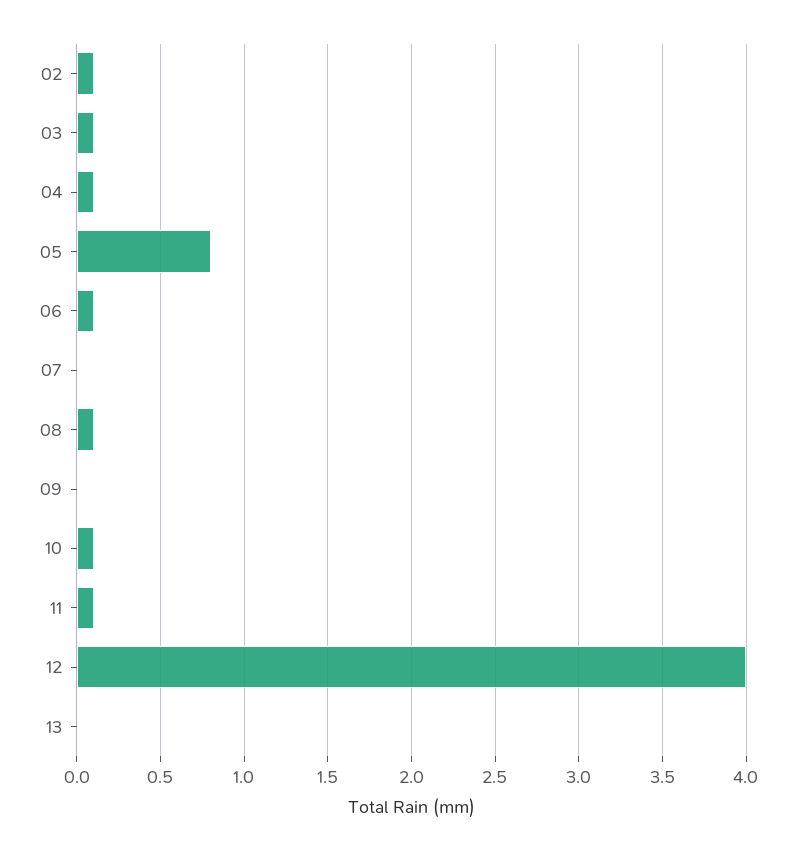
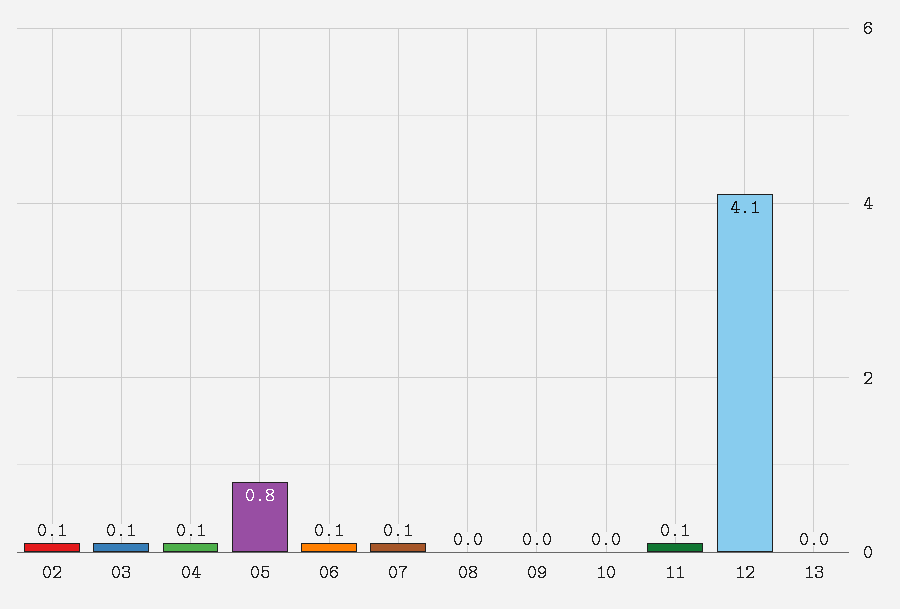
  {
    "02": 0.1,
    "03": 0.1,
    "04": 0.1,
    "05": 0.8,
    "06": 0.1,
-   "07": 0,
+   "07": 0.1,
-   "08": 0.1,
+   "08": 0,
    "09": 0,
-   "10": 0.1,
+   "10": 0,
    "11": 0.1,
-   "12": 4,
+   "12": 4.1,
    "13": 0
  }

